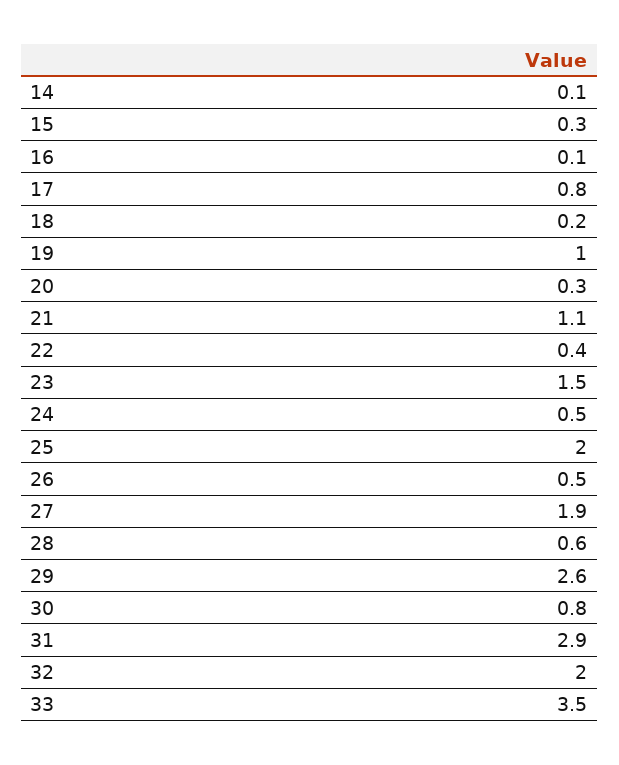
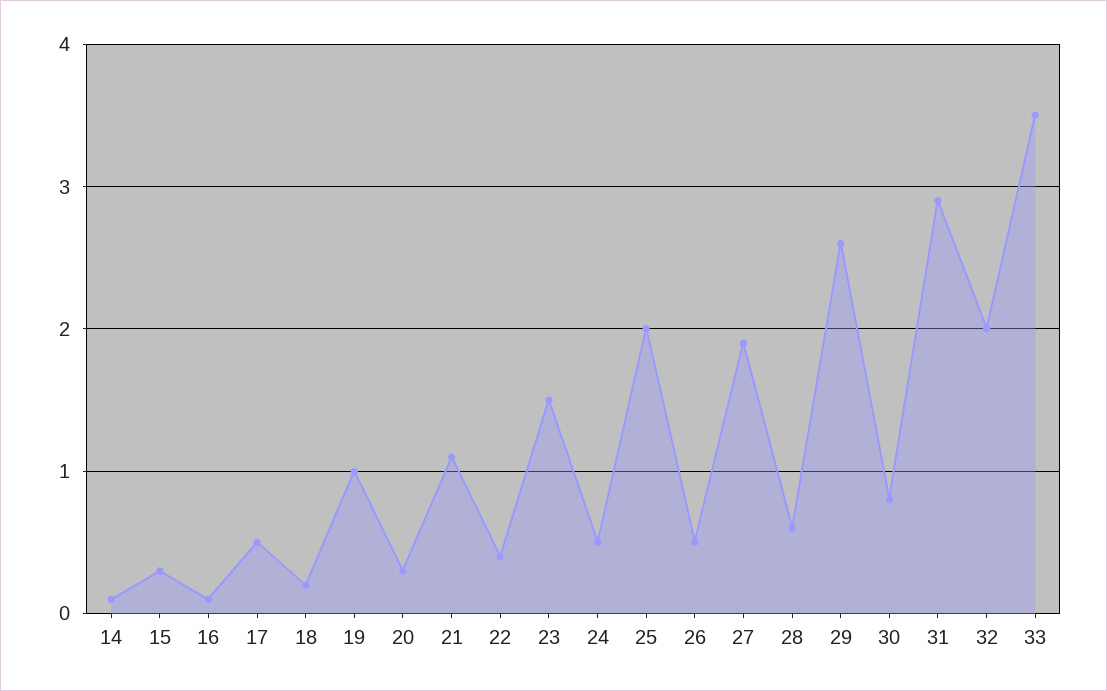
  {
    "14": 0.1,
    "15": 0.3,
    "16": 0.1,
-   "17": 0.8,
+   "17": 0.5,
    "18": 0.2,
    "19": 1,
    "20": 0.3,
    "21": 1.1,
    "22": 0.4,
    "23": 1.5,
    "24": 0.5,
    "25": 2,
    "26": 0.5,
    "27": 1.9,
    "28": 0.6,
    "29": 2.6,
    "30": 0.8,
    "31": 2.9,
    "32": 2,
    "33": 3.5
  }

